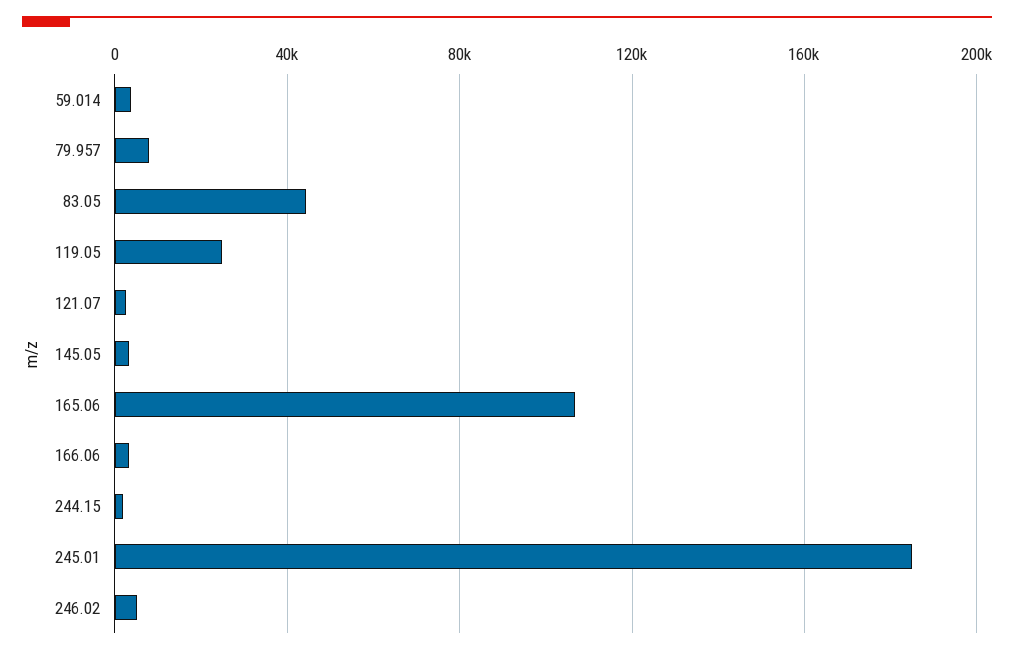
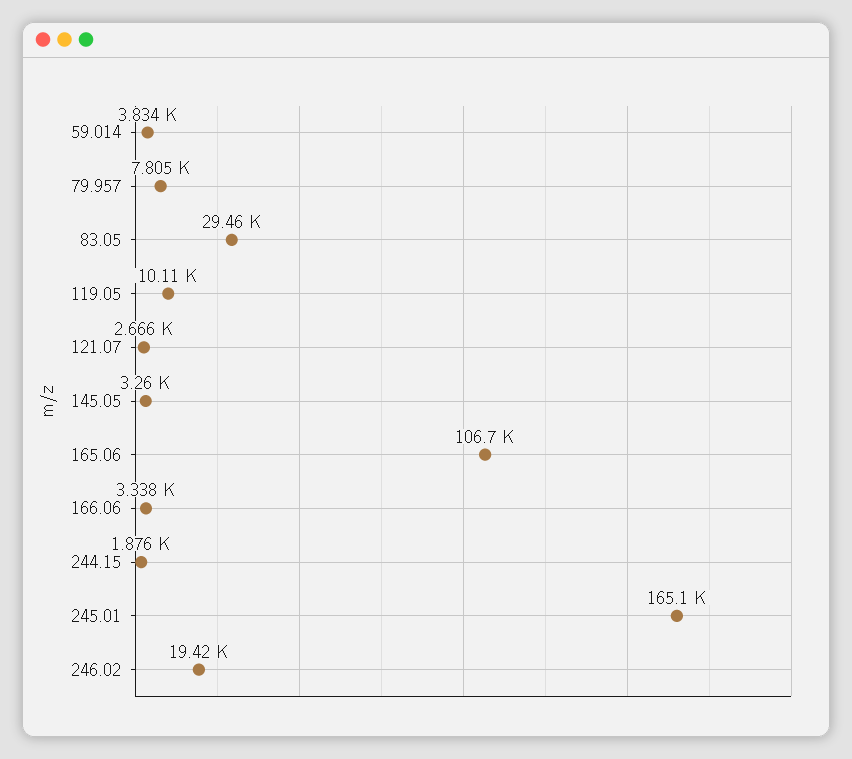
  {
    "59.014": 3834,
    "79.957": 7805,
-   "83.05": 45000,
+   "83.05": 29460,
-   "119.05": 25000,
+   "119.05": 10110,
    "121.07": 2666,
    "145.05": 3260,
    "165.06": 106700,
    "166.06": 3338,
    "244.15": 1876,
-   "245.01": 185000,
+   "245.01": 165100,
-   "246.02": 5000
+   "246.02": 19420
  }

